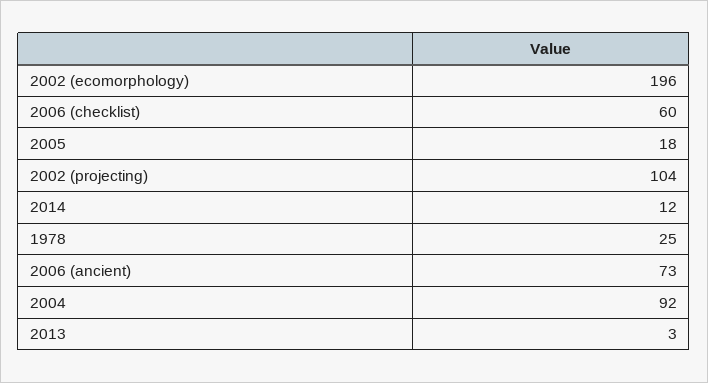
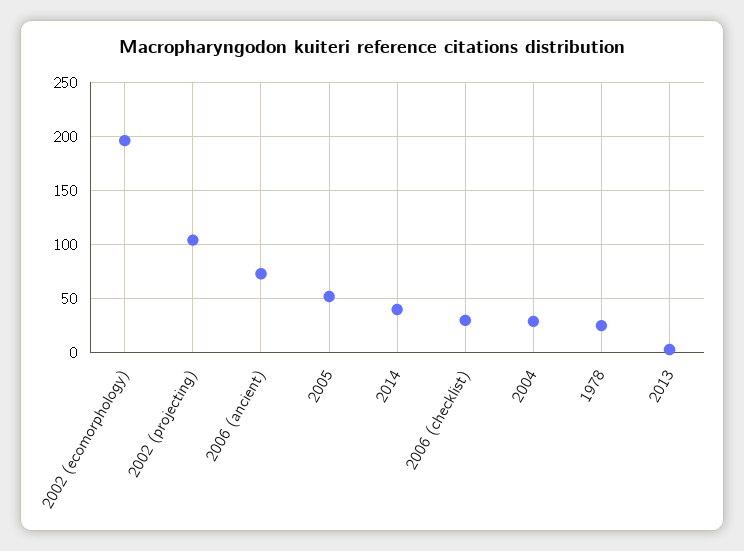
  {
    "2002 (ecomorphology)": 196,
-   "2006 (checklist)": 60,
+   "2006 (checklist)": 30,
-   "2005": 18,
+   "2005": 50,
    "2002 (projecting)": 104,
-   "2014": 12,
+   "2014": 40,
    "1978": 25,
    "2006 (ancient)": 73,
-   "2004": 92,
+   "2004": 30,
    "2013": 3
  }

